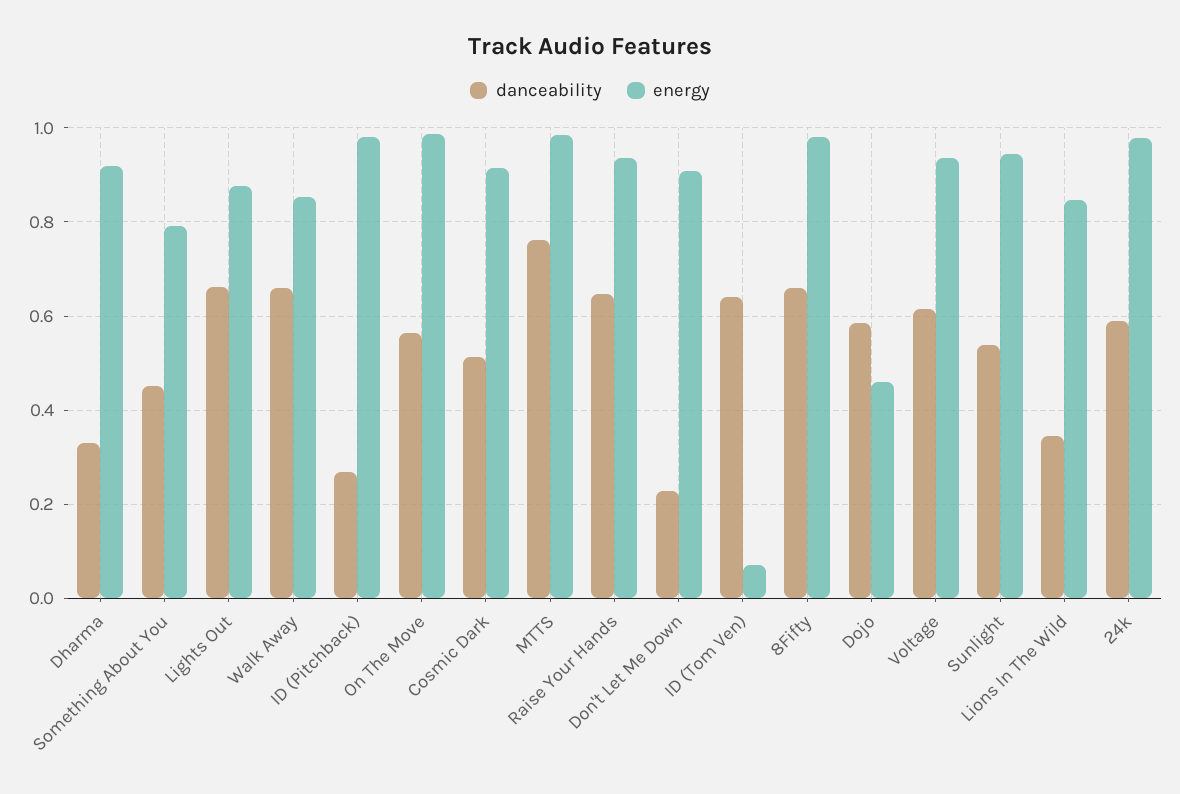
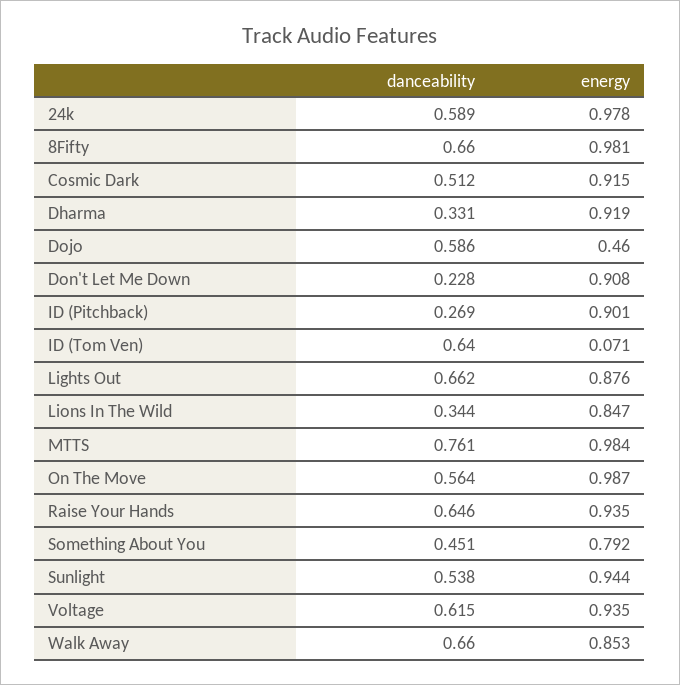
  {
    "danceability": {
      "Dharma": 0.331,
      "Something About You": 0.451,
      "Lights Out": 0.662,
      "Walk Away": 0.66,
      "ID (Pitchback)": 0.269,
      "On The Move": 0.564,
      "Cosmic Dark": 0.512,
      "MTTS": 0.761,
      "Raise Your Hands": 0.646,
      "Don't Let Me Down": 0.228,
      "ID (Tom Ven)": 0.64,
      "8Fifty": 0.66,
      "Dojo": 0.586,
      "Voltage": 0.615,
      "Sunlight": 0.538,
      "Lions In The Wild": 0.344,
      "24k": 0.589
    },
    "energy": {
      "Dharma": 0.919,
      "Something About You": 0.792,
      "Lights Out": 0.876,
      "Walk Away": 0.853,
-     "ID (Pitchback)": 0.98,
+     "ID (Pitchback)": 0.901,
      "On The Move": 0.987,
      "Cosmic Dark": 0.915,
      "MTTS": 0.984,
      "Raise Your Hands": 0.935,
      "Don't Let Me Down": 0.908,
      "ID (Tom Ven)": 0.071,
      "8Fifty": 0.981,
      "Dojo": 0.46,
      "Voltage": 0.935,
      "Sunlight": 0.944,
      "Lions In The Wild": 0.847,
      "24k": 0.978
    }
  }

